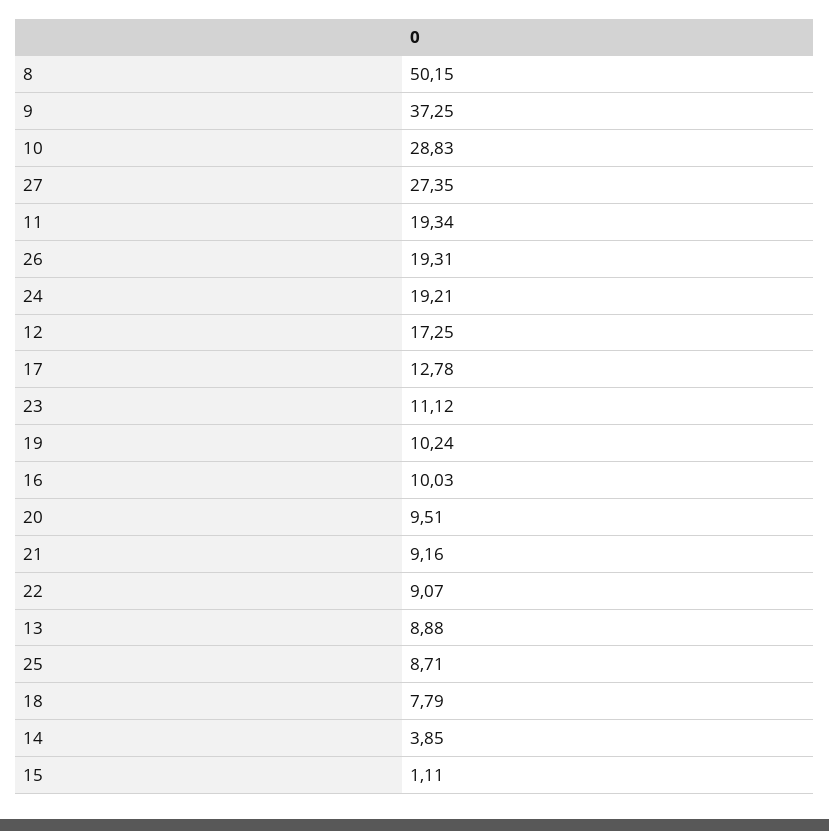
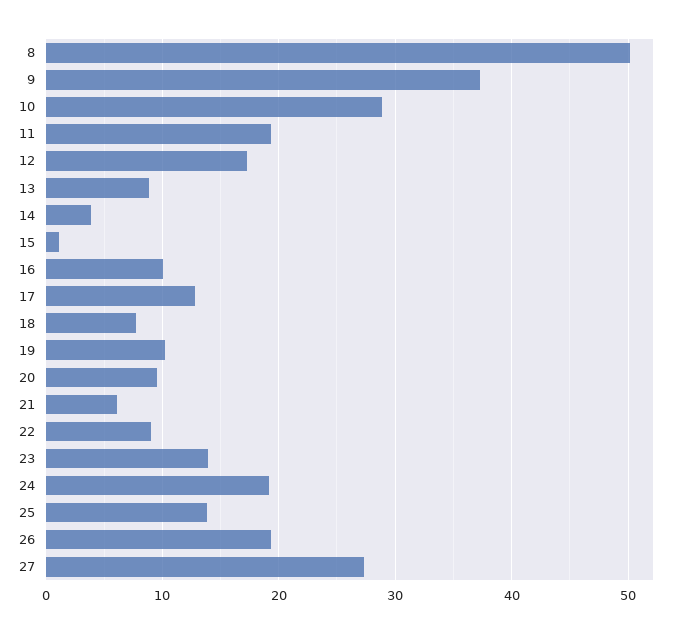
  {
    "8": 50.15,
    "9": 37.25,
    "10": 28.83,
    "27": 27.35,
    "11": 19.34,
    "26": 19.31,
    "24": 19.21,
    "12": 17.25,
    "17": 12.78,
-   "23": 11.12,
+   "23": 14,
    "19": 10.24,
    "16": 10.03,
    "20": 9.51,
-   "21": 9.16,
+   "21": 6,
    "22": 9.07,
    "13": 8.88,
-   "25": 8.71,
+   "25": 14,
    "18": 7.79,
    "14": 3.85,
    "15": 1.11
  }

